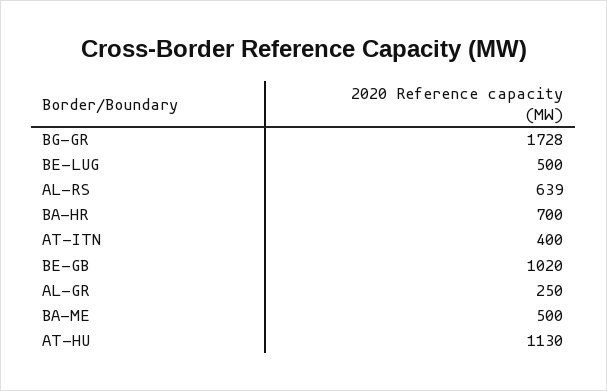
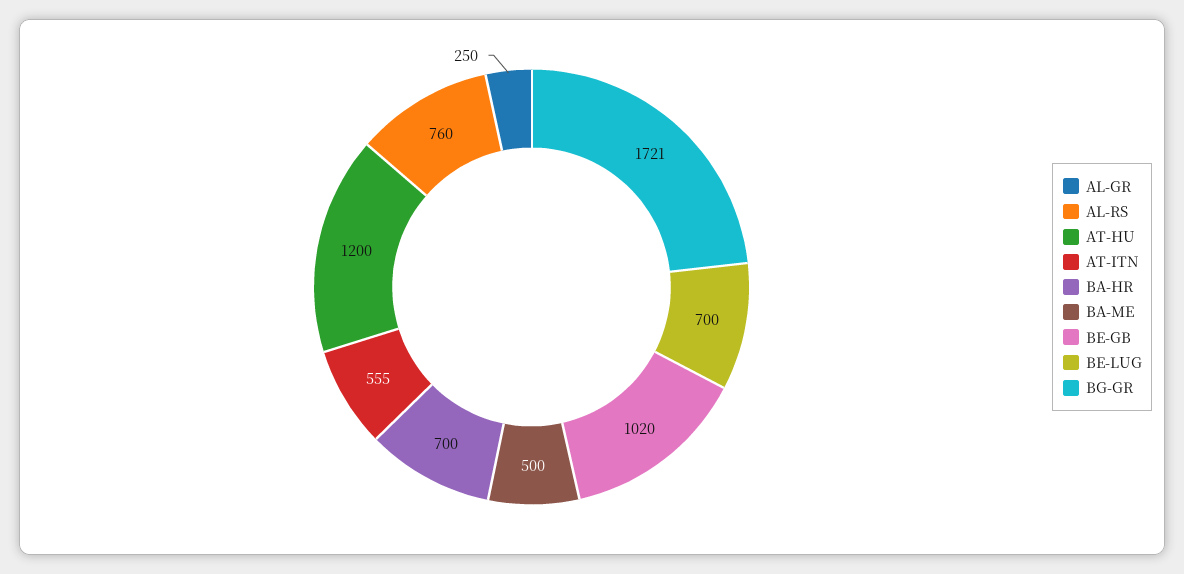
  {
-   "BG-GR": 1728,
+   "BG-GR": 1721,
-   "BE-LUG": 500,
+   "BE-LUG": 700,
-   "AL-RS": 639,
+   "AL-RS": 760,
    "BA-HR": 700,
-   "AT-ITN": 400,
+   "AT-ITN": 555,
    "BE-GB": 1020,
    "AL-GR": 250,
    "BA-ME": 500,
-   "AT-HU": 1130
+   "AT-HU": 1200
  }

